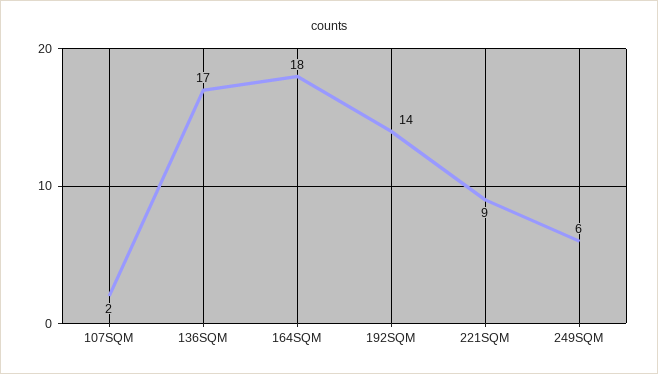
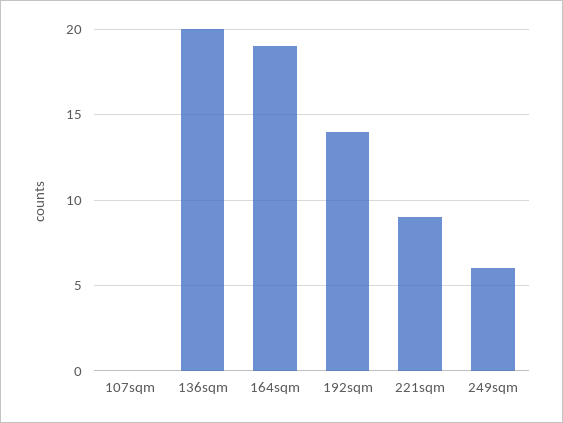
  {
-   "107SQM": 2,
+   "107SQM": 0,
-   "136SQM": 17,
+   "136SQM": 20,
-   "164SQM": 18,
+   "164SQM": 19,
    "192SQM": 14,
    "221SQM": 9,
    "249SQM": 6
  }

